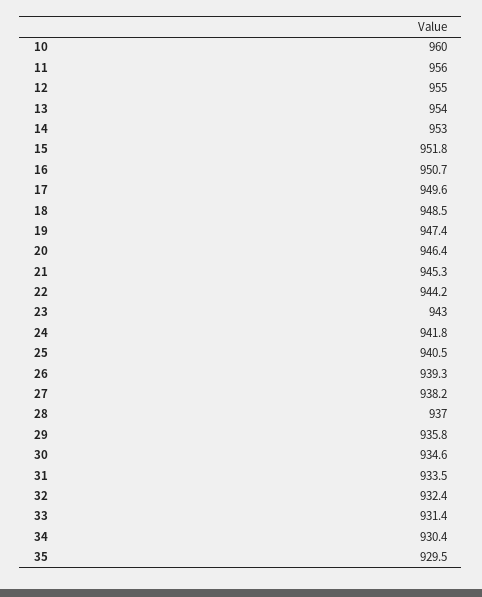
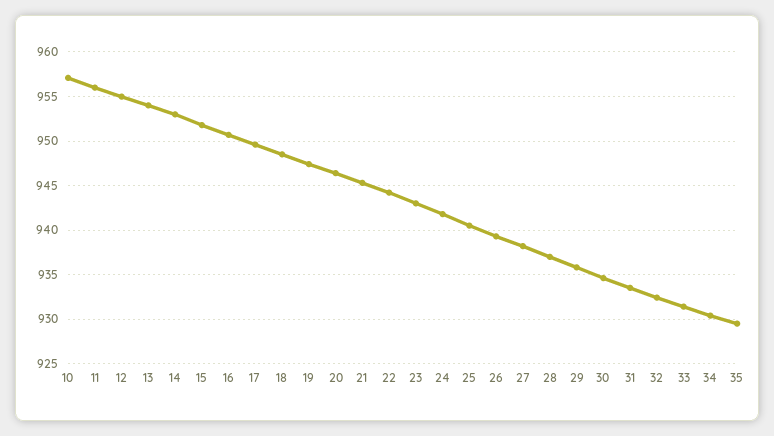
  {
-   "10": 960,
+   "10": 957,
    "11": 956,
    "12": 955,
    "13": 954,
    "14": 953,
    "15": 951.8,
    "16": 950.7,
    "17": 949.6,
    "18": 948.5,
    "19": 947.4,
    "20": 946.4,
    "21": 945.3,
    "22": 944.2,
    "23": 943,
    "24": 941.8,
    "25": 940.5,
    "26": 939.3,
    "27": 938.2,
    "28": 937,
    "29": 935.8,
    "30": 934.6,
    "31": 933.5,
    "32": 932.4,
    "33": 931.4,
    "34": 930.4,
    "35": 929.5
  }

